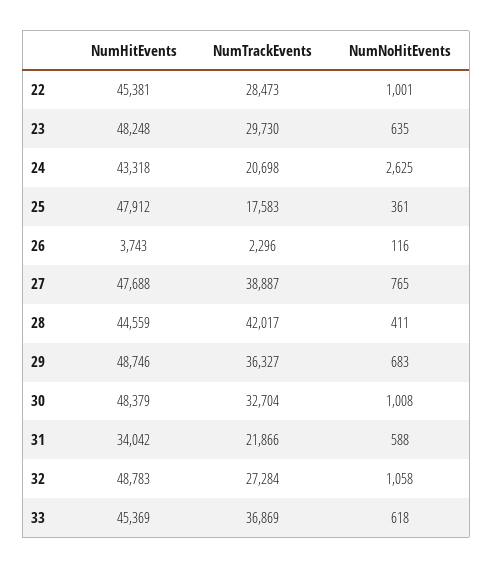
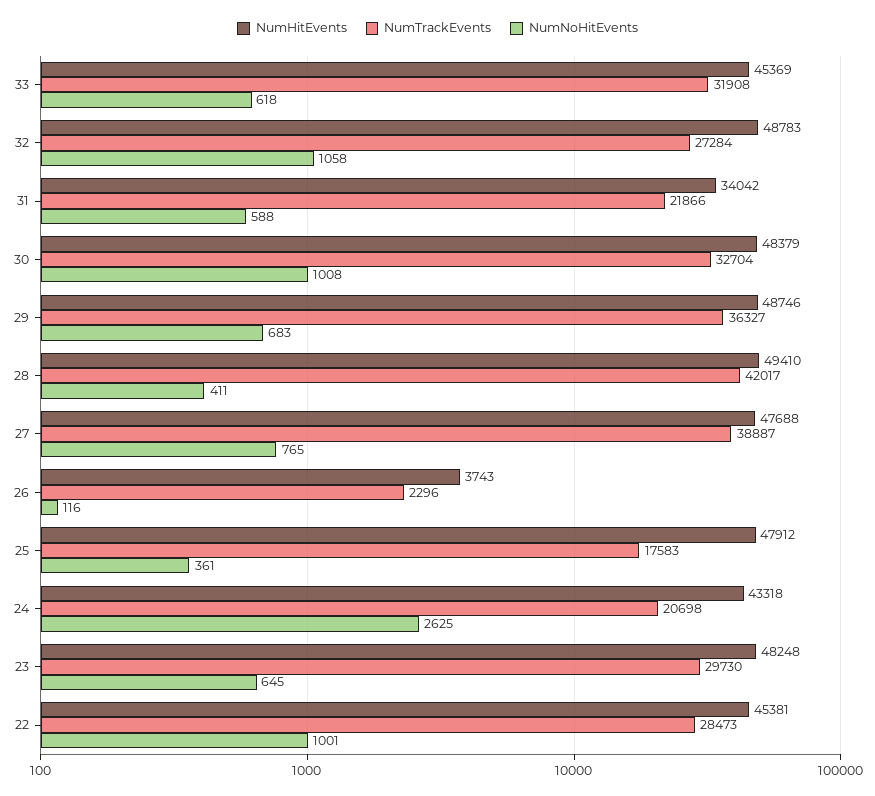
  {
    "NumHitEvents": {
      "22": 45381,
      "23": 48248,
      "24": 43318,
      "25": 47912,
      "26": 3743,
      "27": 47688,
-     "28": 44559,
+     "28": 49410,
      "29": 48746,
      "30": 48379,
      "31": 34042,
      "32": 48783,
      "33": 45369
    },
    "NumTrackEvents": {
      "22": 28473,
      "23": 29730,
      "24": 20698,
      "25": 17583,
      "26": 2296,
      "27": 38887,
      "28": 42017,
      "29": 36327,
      "30": 32704,
      "31": 21866,
      "32": 27284,
-     "33": 36869
+     "33": 31908
    },
    "NumNoHitEvents": {
      "22": 1001,
-     "23": 635,
+     "23": 645,
      "24": 2625,
      "25": 361,
      "26": 116,
      "27": 765,
      "28": 411,
      "29": 683,
      "30": 1008,
      "31": 588,
      "32": 1058,
      "33": 618
    }
  }

